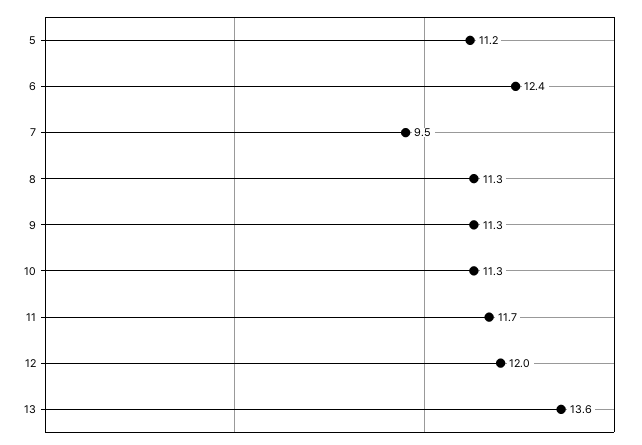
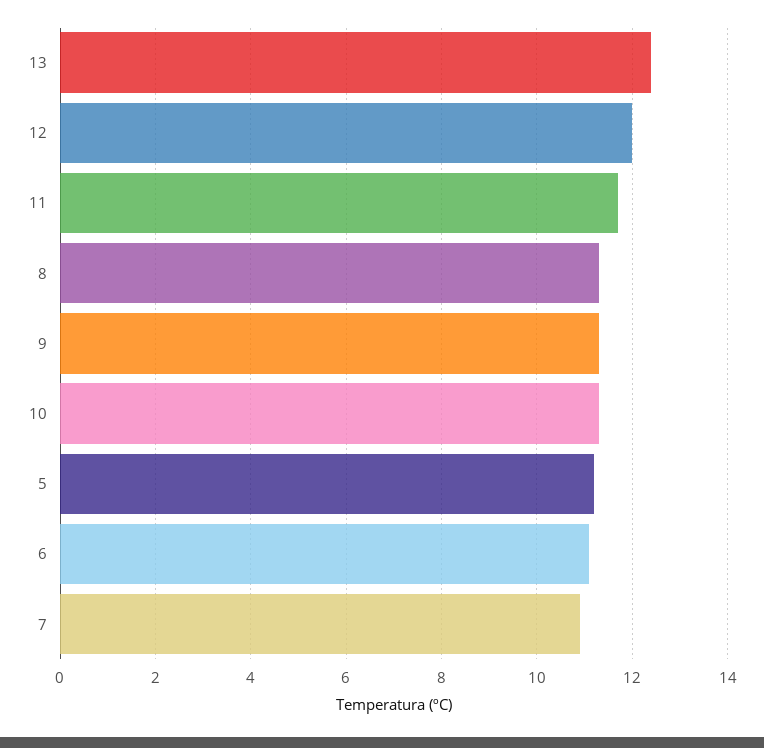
  {
    "5": 11.2,
-   "6": 12.4,
+   "6": 11,
-   "7": 9.5,
+   "7": 11,
    "8": 11.3,
    "9": 11.3,
    "10": 11.3,
    "11": 11.7,
    "12": 12,
-   "13": 13.6
+   "13": 12.5
  }

